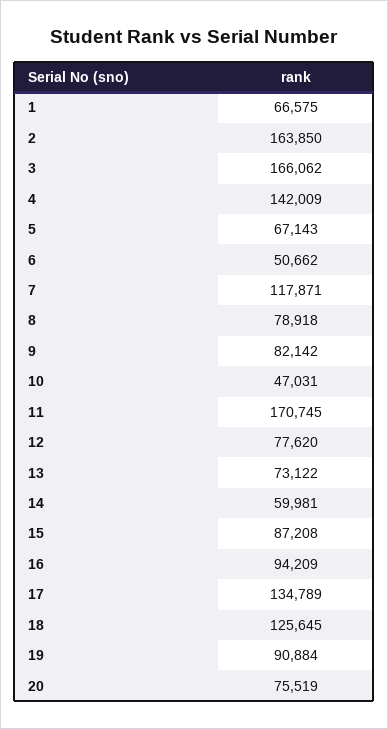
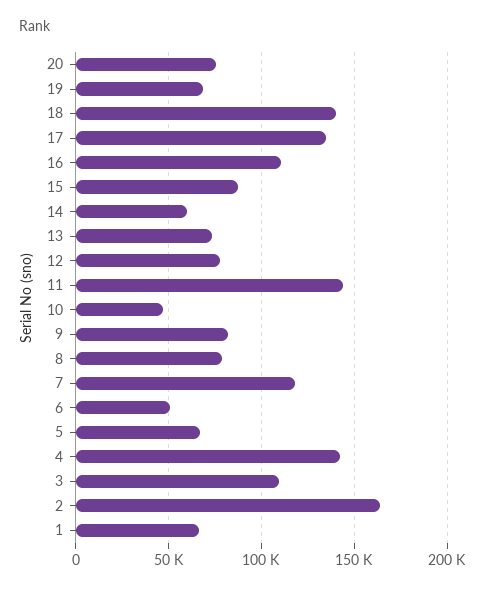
  {
    "1": 66575,
    "2": 163850,
-   "3": 166062,
+   "3": 110000,
    "4": 142009,
    "5": 67143,
    "6": 50662,
    "7": 117871,
    "8": 78918,
    "9": 82142,
    "10": 47031,
-   "11": 170745,
+   "11": 145000,
    "12": 77620,
    "13": 73122,
    "14": 59981,
    "15": 87208,
-   "16": 94209,
+   "16": 110000,
    "17": 134789,
-   "18": 125645,
+   "18": 140000,
-   "19": 90884,
+   "19": 70000,
    "20": 75519
  }

